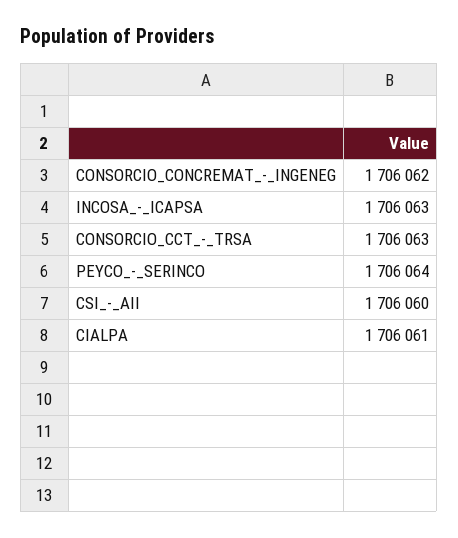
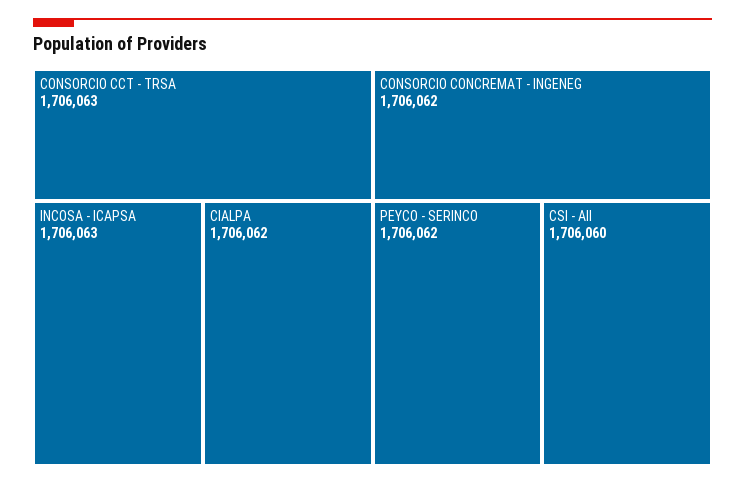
  {
    "CONSORCIO_CONCREMAT_-_INGENEG": 1706062,
    "INCOSA_-_ICAPSA": 1706063,
    "CONSORCIO_CCT_-_TRSA": 1706063,
-   "PEYCO_-_SERINCO": 1706064,
+   "PEYCO_-_SERINCO": 1706062,
    "CSI_-_AII": 1706060,
-   "CIALPA": 1706061
+   "CIALPA": 1706062
  }

